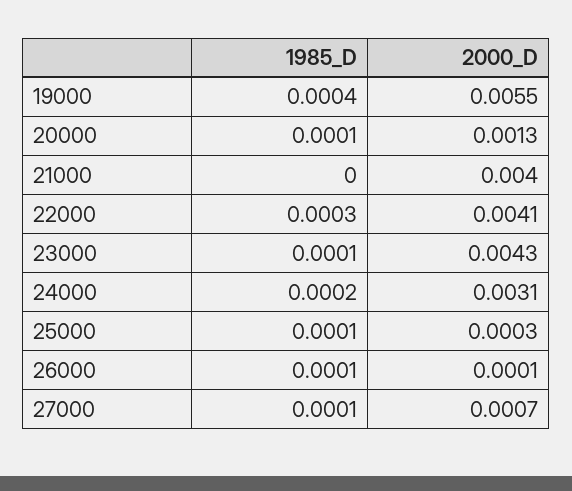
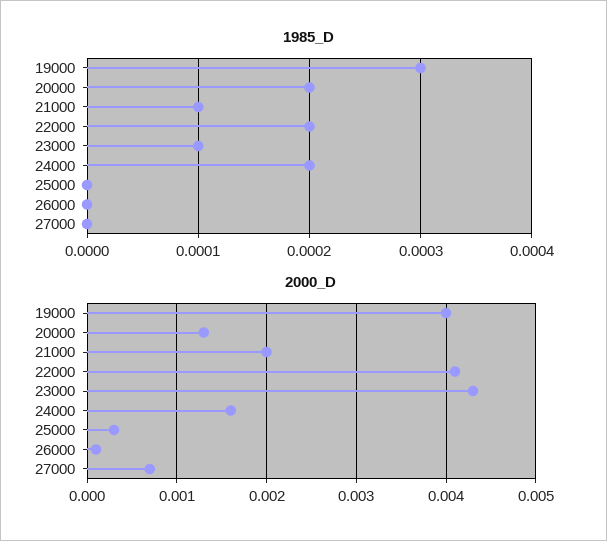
  {
    "1985_D": {
-     "19000": 0.0004,
+     "19000": 0.0003,
-     "20000": 0.0001,
+     "20000": 0.0002,
-     "21000": 0,
+     "21000": 0.0001,
-     "22000": 0.0003,
+     "22000": 0.0002,
      "23000": 0.0001,
      "24000": 0.0002,
-     "25000": 0.0001,
+     "25000": 0,
-     "26000": 0.0001,
+     "26000": 0,
-     "27000": 0.0001
+     "27000": 0
    },
    "2000_D": {
-     "19000": 0.0055,
+     "19000": 0.004,
      "20000": 0.0013,
-     "21000": 0.004,
+     "21000": 0.002,
      "22000": 0.0041,
      "23000": 0.0043,
-     "24000": 0.0031,
+     "24000": 0.0016,
      "25000": 0.0003,
      "26000": 0.0001,
      "27000": 0.0007
    }
  }

